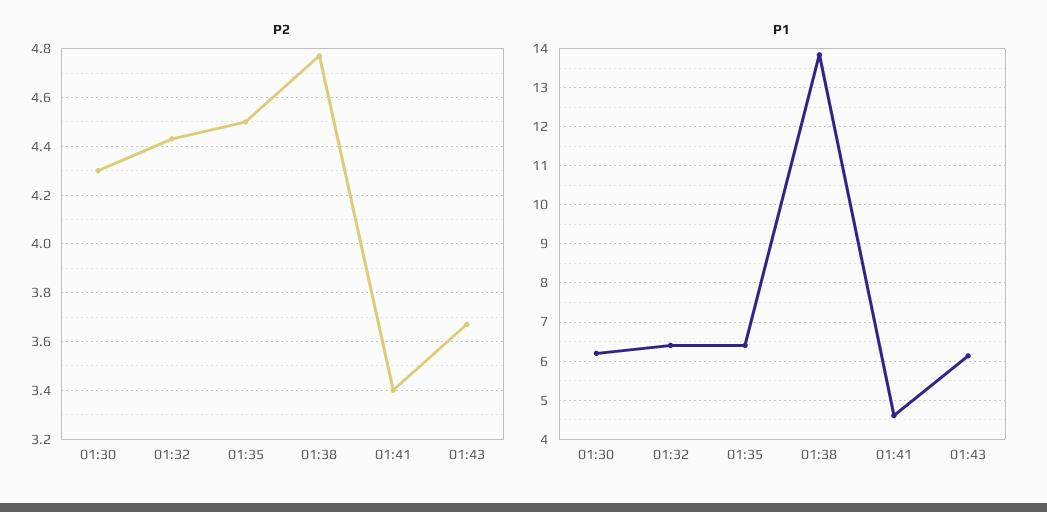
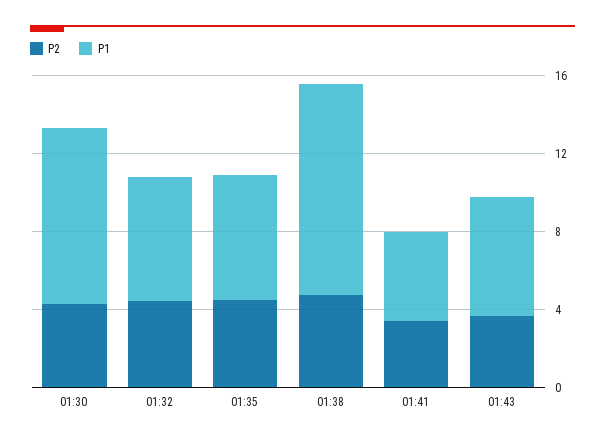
  {
    "P2": {
      "01:30": 4.3,
      "01:32": 4.45,
      "01:35": 4.5,
      "01:38": 4.75,
      "01:41": 3.4,
      "01:43": 3.65
    },
    "P1": {
-     "01:30": 6.2,
+     "01:30": 9,
      "01:32": 6.4,
      "01:35": 6.4,
-     "01:38": 13.8,
+     "01:38": 11,
      "01:41": 4.6,
      "01:43": 6.2
    }
  }

